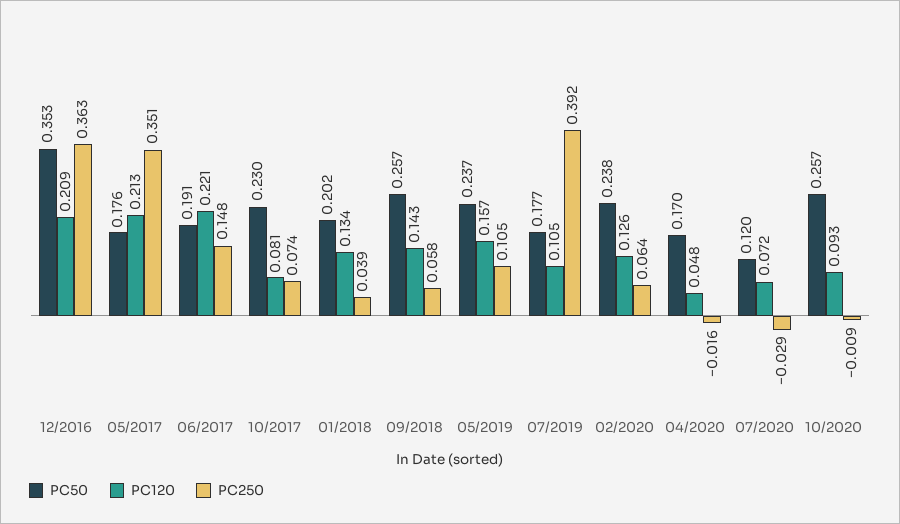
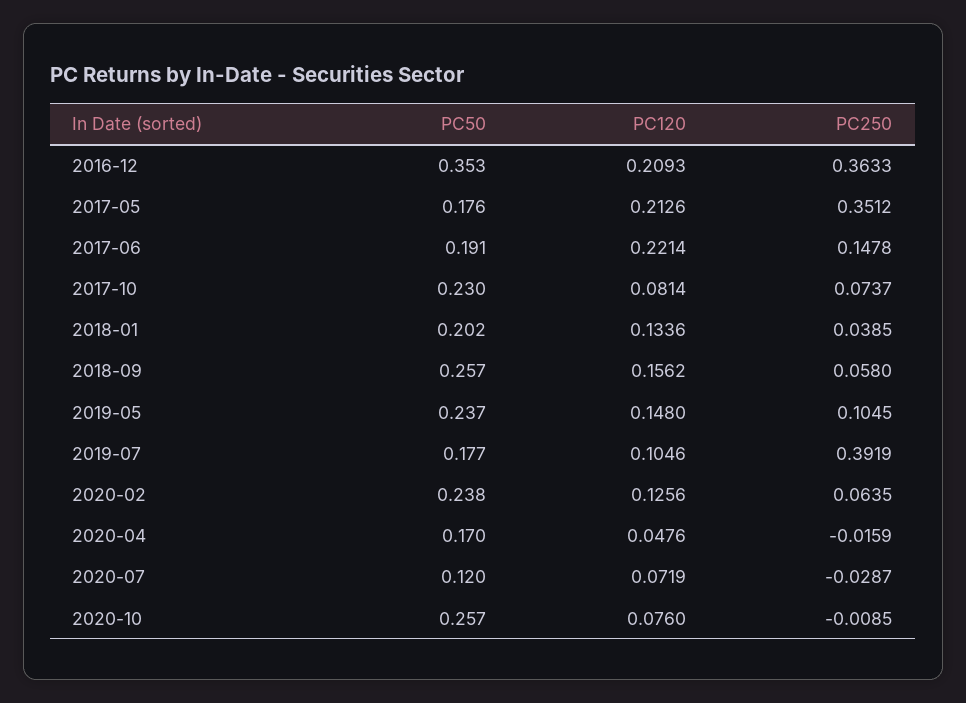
  {
    "PC50": {
      "12/2016": 0.353,
      "05/2017": 0.176,
      "06/2017": 0.191,
      "10/2017": 0.23,
      "01/2018": 0.202,
      "09/2018": 0.257,
      "05/2019": 0.237,
      "07/2019": 0.177,
      "02/2020": 0.238,
      "04/2020": 0.17,
      "07/2020": 0.12,
      "10/2020": 0.257
    },
    "PC120": {
      "12/2016": 0.2093,
      "05/2017": 0.2126,
      "06/2017": 0.2214,
      "10/2017": 0.0814,
      "01/2018": 0.1336,
-     "09/2018": 0.143,
+     "09/2018": 0.1562,
-     "05/2019": 0.157,
+     "05/2019": 0.148,
      "07/2019": 0.1046,
      "02/2020": 0.1256,
      "04/2020": 0.0476,
      "07/2020": 0.0719,
-     "10/2020": 0.093
+     "10/2020": 0.076
    },
    "PC250": {
      "12/2016": 0.3633,
      "05/2017": 0.3512,
      "06/2017": 0.1478,
      "10/2017": 0.0737,
      "01/2018": 0.0385,
      "09/2018": 0.058,
      "05/2019": 0.1045,
      "07/2019": 0.3919,
      "02/2020": 0.0635,
      "04/2020": -0.0159,
      "07/2020": -0.0287,
      "10/2020": -0.0085
    }
  }

